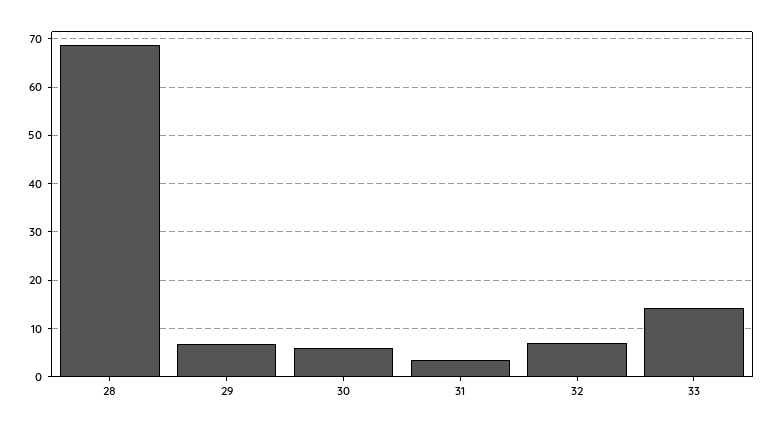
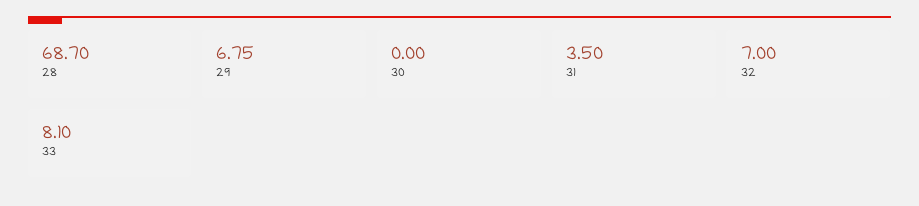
  {
    "28": 68.7,
    "29": 6.75,
-   "30": 6,
+   "30": 0,
    "31": 3.5,
    "32": 7,
-   "33": 14
+   "33": 8.1
  }

